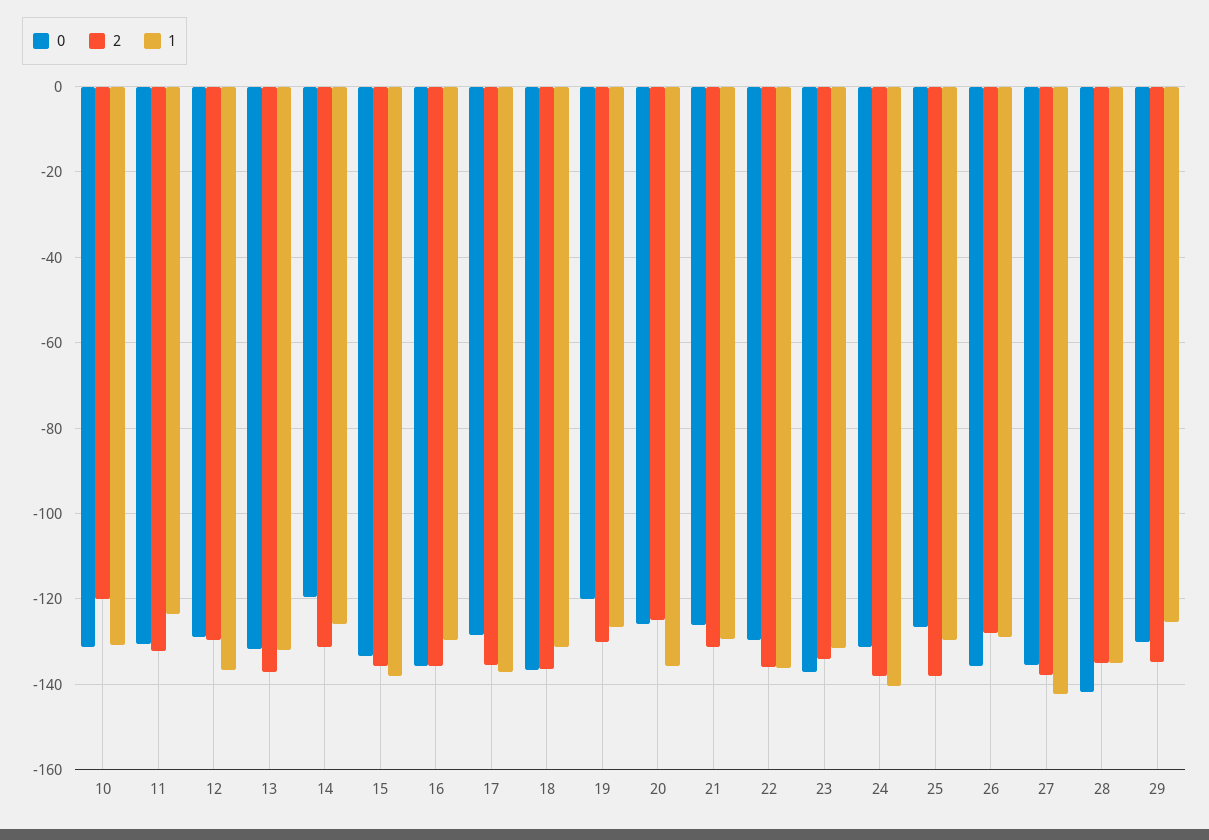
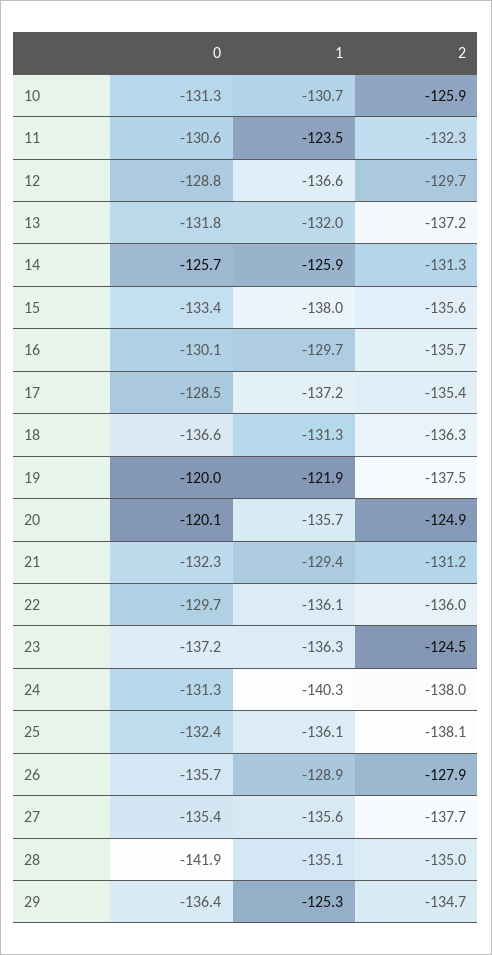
  {
    "0": {
      "10": -131.3,
      "11": -130.6,
      "12": -128.8,
      "13": -131.8,
-     "14": -120,
+     "14": -125.7,
      "15": -133.4,
-     "16": -136,
+     "16": -130.1,
      "17": -128.5,
      "18": -136.6,
      "19": -120,
-     "20": -126,
+     "20": -120.1,
-     "21": -126,
+     "21": -132.3,
      "22": -129.7,
      "23": -137.2,
      "24": -131.3,
-     "25": -126,
+     "25": -132.4,
      "26": -135.7,
      "27": -135.4,
      "28": -141.9,
-     "29": -130
+     "29": -136.4
    },
    "2": {
-     "10": -120,
+     "10": -125.9,
      "11": -132.3,
      "12": -129.7,
      "13": -137.2,
      "14": -131.3,
      "15": -135.6,
      "16": -135.7,
      "17": -135.4,
      "18": -136.3,
-     "19": -130,
+     "19": -137.5,
      "20": -124.9,
      "21": -131.2,
      "22": -136,
-     "23": -134,
+     "23": -124.5,
      "24": -138,
      "25": -138.1,
      "26": -127.9,
      "27": -137.7,
      "28": -135,
      "29": -134.7
    },
    "1": {
      "10": -130.7,
      "11": -123.5,
      "12": -136.6,
      "13": -132,
      "14": -125.9,
      "15": -138,
      "16": -129.7,
      "17": -137.2,
      "18": -131.3,
-     "19": -126,
+     "19": -121.9,
      "20": -135.7,
      "21": -129.4,
      "22": -136.1,
-     "23": -132,
+     "23": -136.3,
      "24": -140.3,
-     "25": -130,
+     "25": -136.1,
      "26": -128.9,
-     "27": -142,
+     "27": -135.6,
      "28": -135.1,
      "29": -125.3
    }
  }

